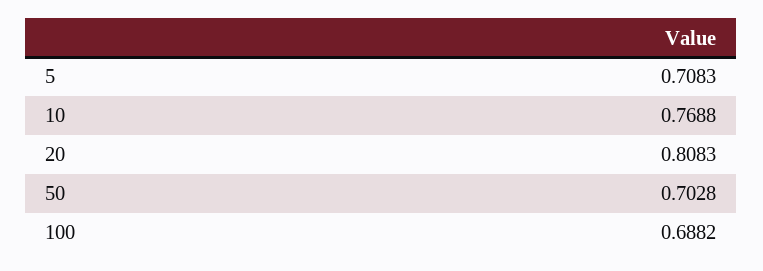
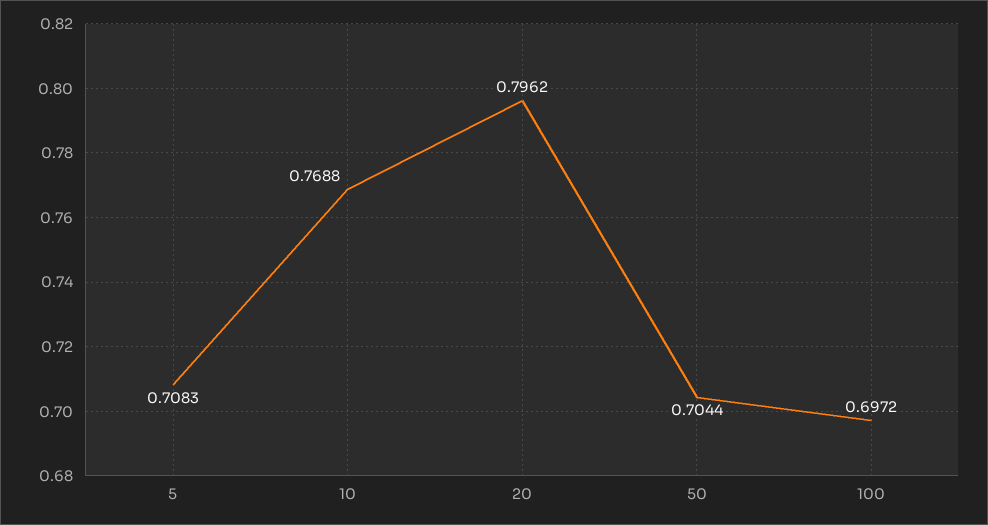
  {
    "5": 0.7083,
    "10": 0.7688,
-   "20": 0.8083,
+   "20": 0.7962,
-   "50": 0.7028,
+   "50": 0.7044,
-   "100": 0.6882
+   "100": 0.6972
  }

